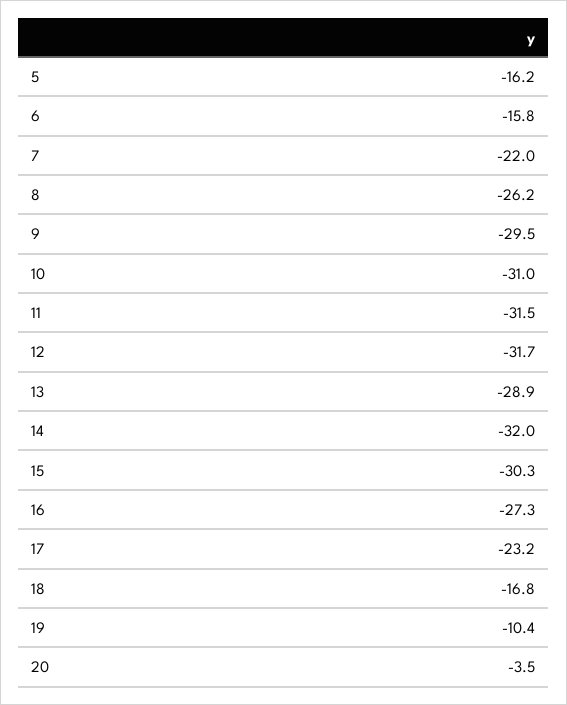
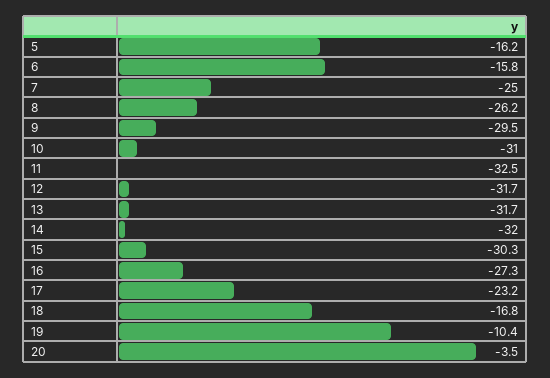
  {
    "5": -16.2,
    "6": -15.8,
-   "7": -22,
+   "7": -25,
    "8": -26.2,
    "9": -29.5,
    "10": -31,
-   "11": -31.5,
+   "11": -32.5,
    "12": -31.7,
-   "13": -28.9,
+   "13": -31.7,
    "14": -32,
    "15": -30.3,
    "16": -27.3,
    "17": -23.2,
    "18": -16.8,
    "19": -10.4,
    "20": -3.5
  }

